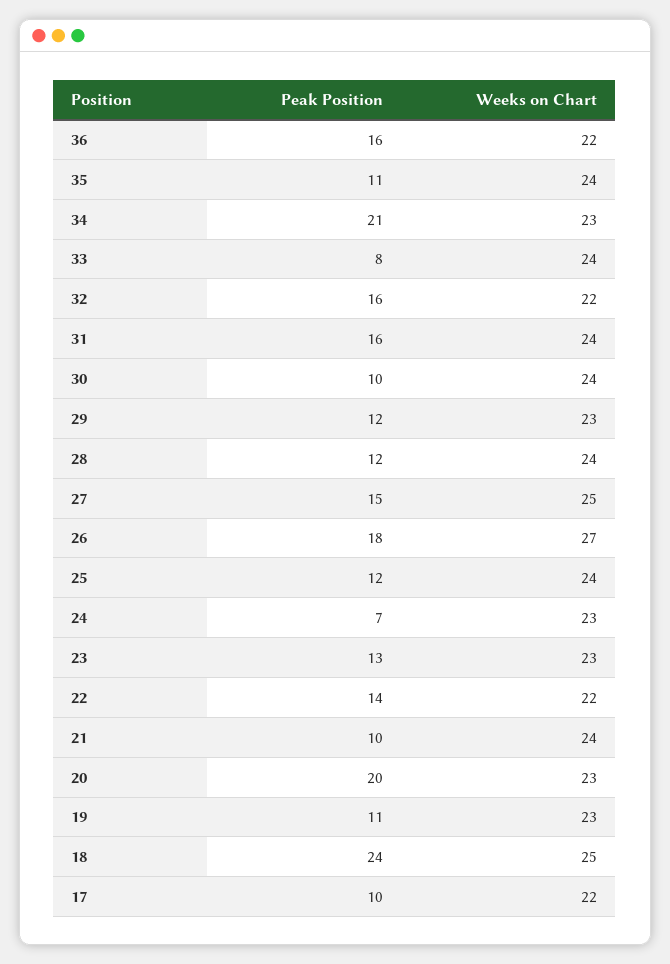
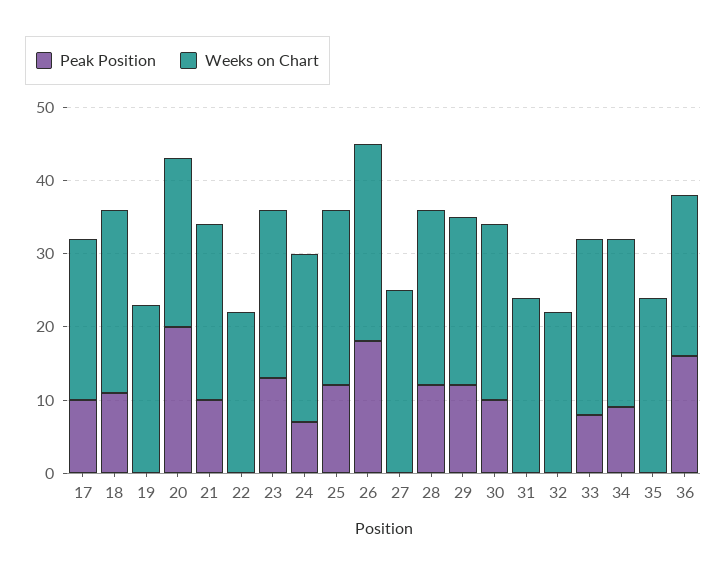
  {
    "Peak Position": {
      "36": 16,
-     "35": 11,
+     "35": 0,
-     "34": 21,
+     "34": 10,
      "33": 8,
-     "32": 16,
+     "32": 0,
-     "31": 16,
+     "31": 0,
      "30": 10,
      "29": 12,
      "28": 12,
-     "27": 15,
+     "27": 0,
      "26": 18,
      "25": 12,
      "24": 7,
      "23": 13,
-     "22": 14,
+     "22": 0,
      "21": 10,
      "20": 20,
-     "19": 11,
+     "19": 0,
-     "18": 24,
+     "18": 10,
      "17": 10
    },
    "Weeks on Chart": {
      "36": 22,
      "35": 24,
      "34": 23,
      "33": 24,
      "32": 22,
      "31": 24,
      "30": 24,
      "29": 23,
      "28": 24,
      "27": 25,
      "26": 27,
      "25": 24,
      "24": 23,
      "23": 23,
      "22": 22,
      "21": 24,
      "20": 23,
      "19": 23,
      "18": 25,
      "17": 22
    }
  }

